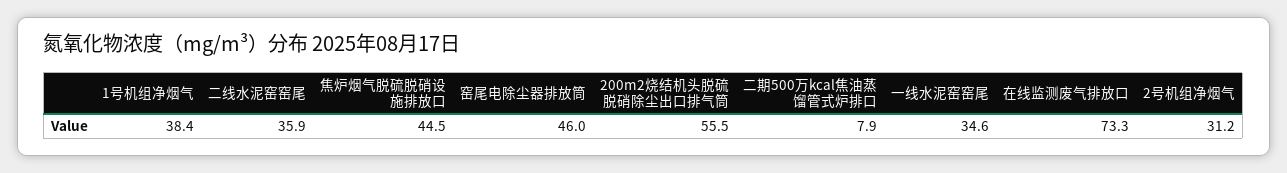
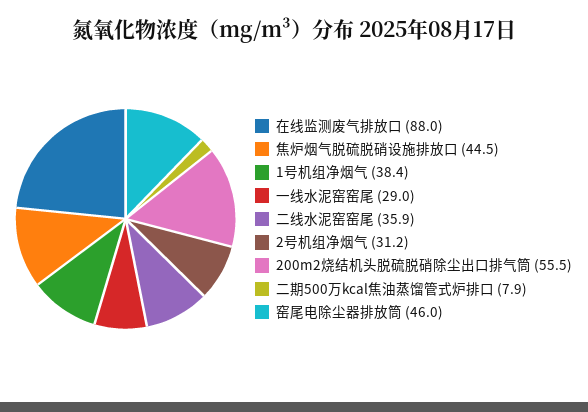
  {
    "1号机组净烟气": 38.4,
    "二线水泥窑窑尾": 35.9,
    "焦炉烟气脱硫脱硝设施排放口": 44.5,
    "窑尾电除尘器排放筒": 46,
    "200m2烧结机头脱硫脱硝除尘出口排气筒": 55.5,
    "二期500万kcal焦油蒸馏管式炉排口": 7.9,
-   "一线水泥窑窑尾": 34.6,
+   "一线水泥窑窑尾": 29,
-   "在线监测废气排放口": 73.3,
+   "在线监测废气排放口": 88,
    "2号机组净烟气": 31.2
  }

